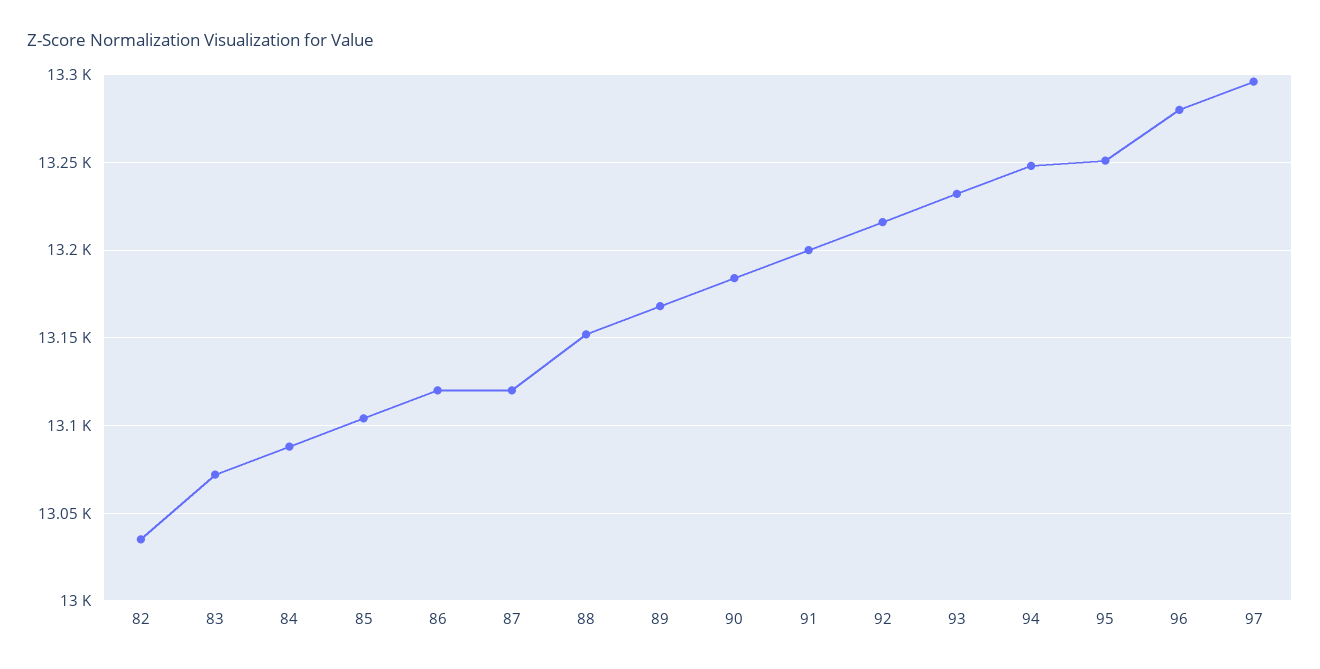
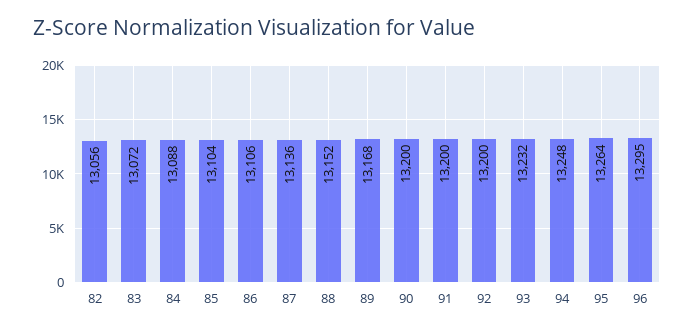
  {
-   "82": 13035,
+   "82": 13056,
    "83": 13072,
    "84": 13088,
    "85": 13104,
-   "86": 13120,
+   "86": 13106,
-   "87": 13120,
+   "87": 13136,
    "88": 13152,
    "89": 13168,
-   "90": 13185,
+   "90": 13200,
    "91": 13200,
-   "92": 13215,
+   "92": 13200,
    "93": 13232,
    "94": 13248,
-   "95": 13250,
+   "95": 13264,
-   "96": 13280,
+   "96": 13295
-   "97": 13295
  }

